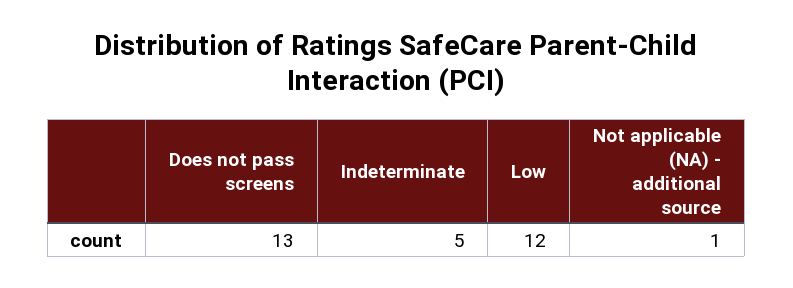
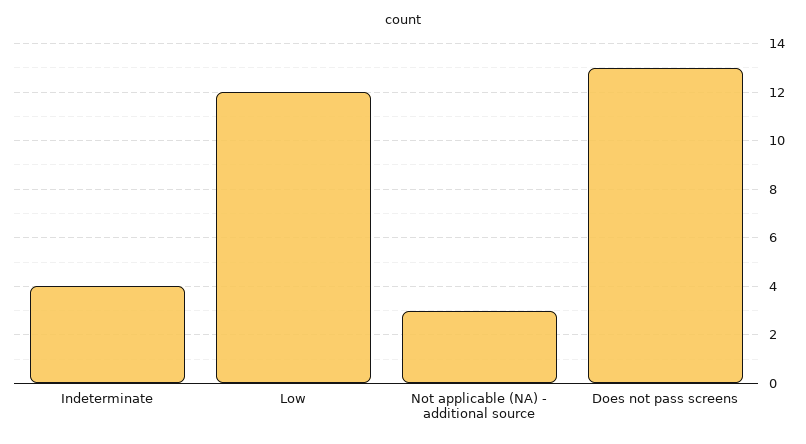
  {
    "Does not pass screens": 13,
-   "Indeterminate": 5,
+   "Indeterminate": 4,
    "Low": 12,
-   "Not applicable (NA) - additional source": 1
+   "Not applicable (NA) - additional source": 3
  }

